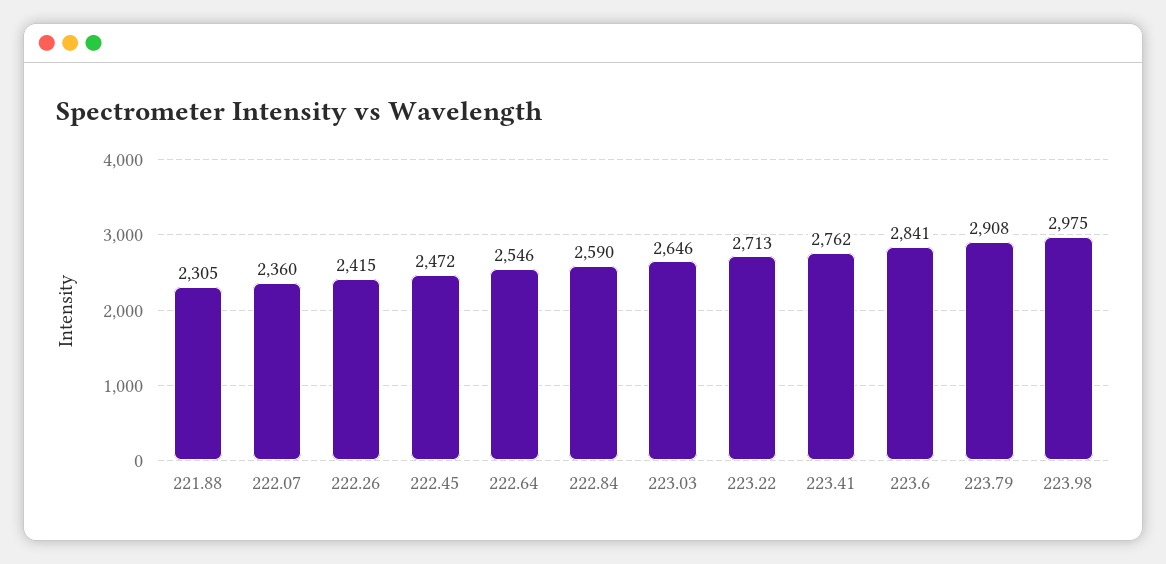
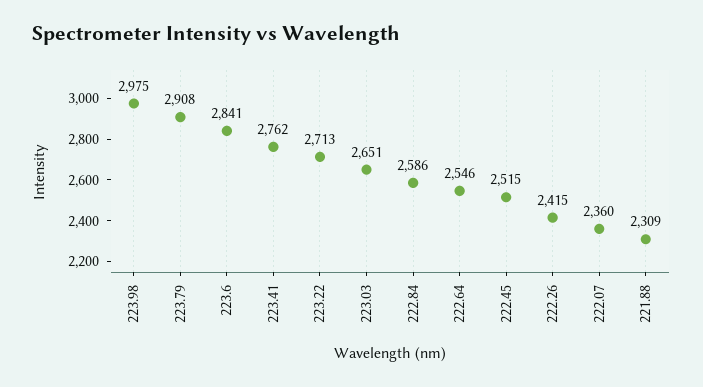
  {
-   "221.88": 2305,
+   "221.88": 2309,
    "222.07": 2360,
    "222.26": 2415,
-   "222.45": 2472,
+   "222.45": 2515,
    "222.64": 2546,
-   "222.84": 2590,
+   "222.84": 2586,
-   "223.03": 2646,
+   "223.03": 2651,
    "223.22": 2713,
    "223.41": 2762,
    "223.6": 2841,
    "223.79": 2908,
    "223.98": 2975
  }

